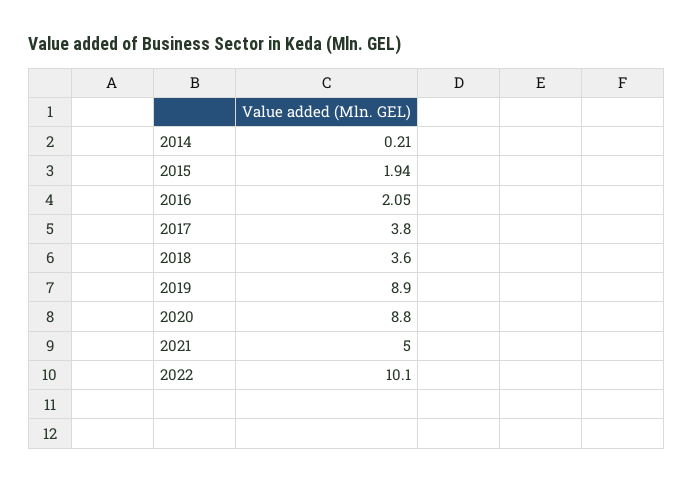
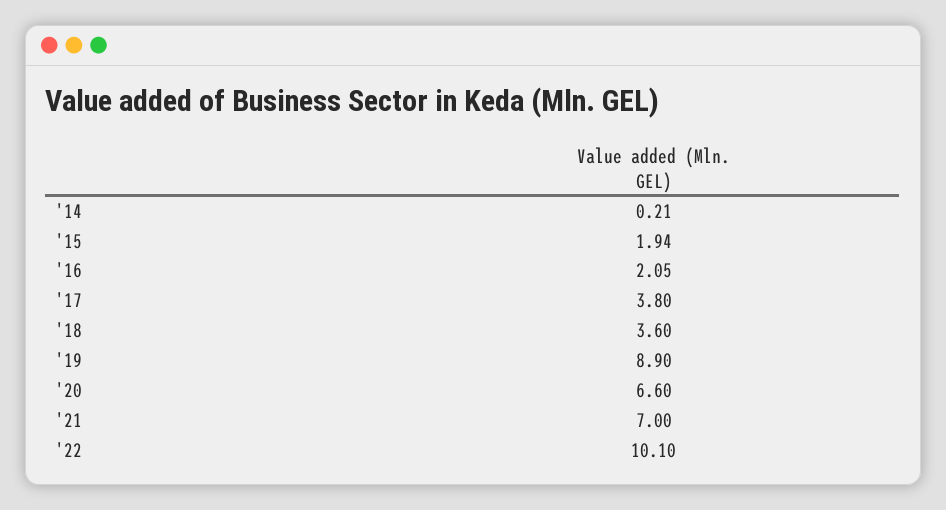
  {
    "2014": 0.21,
    "2015": 1.94,
    "2016": 2.05,
    "2017": 3.8,
    "2018": 3.6,
    "2019": 8.9,
-   "2020": 8.8,
+   "2020": 6.6,
-   "2021": 5,
+   "2021": 7,
    "2022": 10.1
  }

